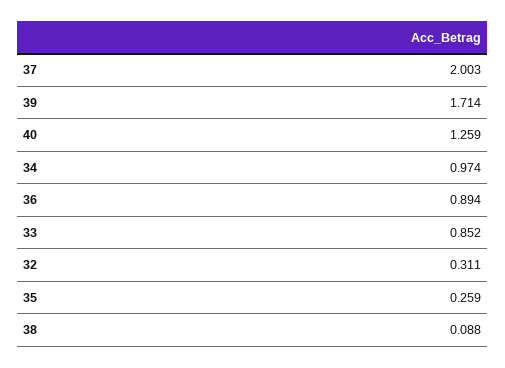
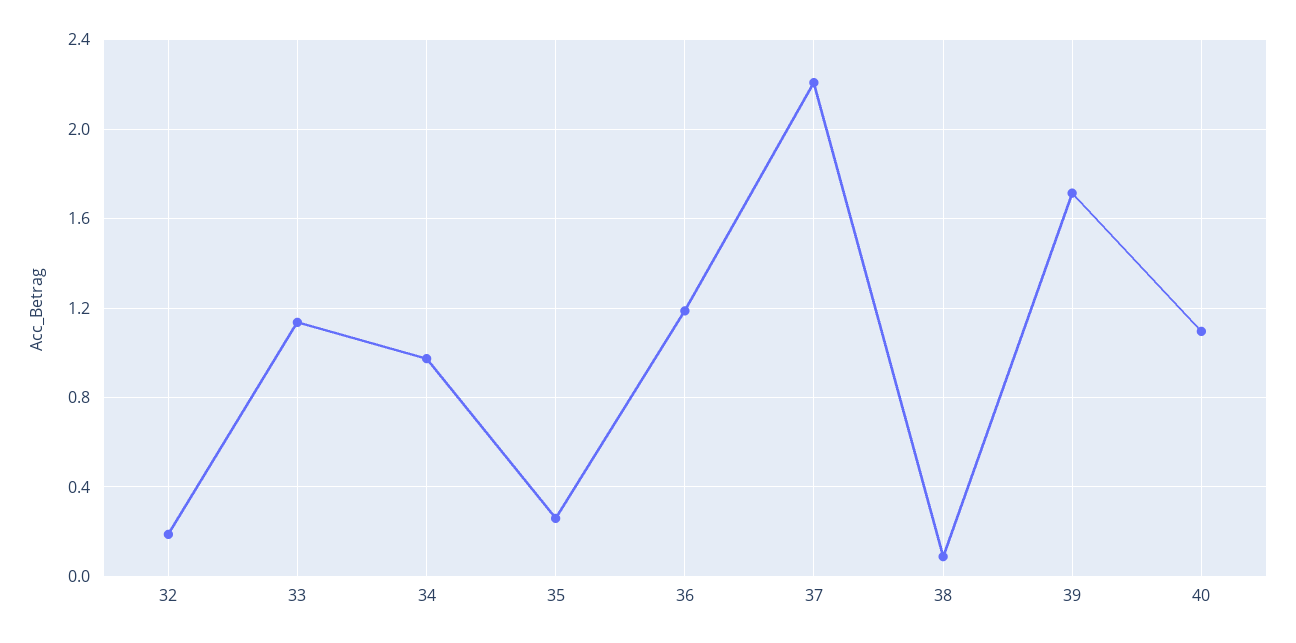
  {
-   "37": 2.003,
+   "37": 2.2,
    "39": 1.714,
-   "40": 1.259,
+   "40": 1.1,
    "34": 0.974,
-   "36": 0.894,
+   "36": 1.2,
-   "33": 0.852,
+   "33": 1.15,
-   "32": 0.311,
+   "32": 0.2,
    "35": 0.259,
    "38": 0.088
  }

